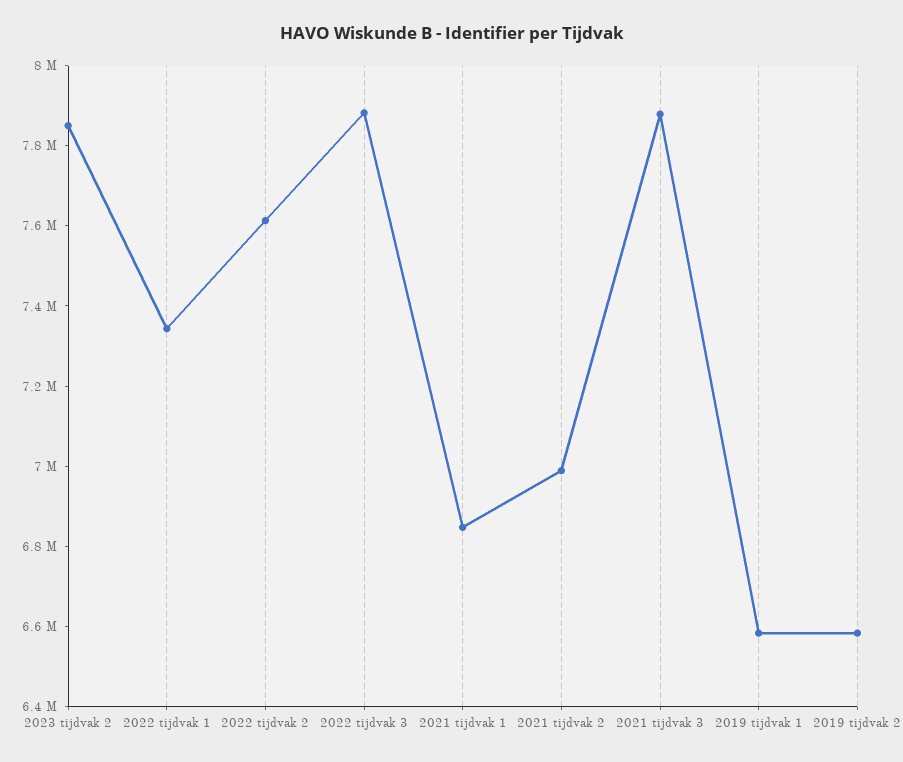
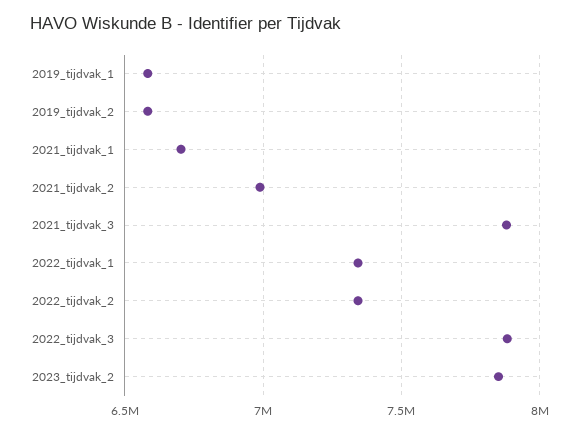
  {
    "2023 tijdvak 2": 7850000,
    "2022 tijdvak 1": 7350000,
-   "2022 tijdvak 2": 7600000,
+   "2022 tijdvak 2": 7350000,
    "2022 tijdvak 3": 7900000,
-   "2021 tijdvak 1": 6850000,
+   "2021 tijdvak 1": 6700000,
    "2021 tijdvak 2": 7000000,
    "2021 tijdvak 3": 7900000,
    "2019 tijdvak 1": 6600000,
    "2019 tijdvak 2": 6600000
  }

